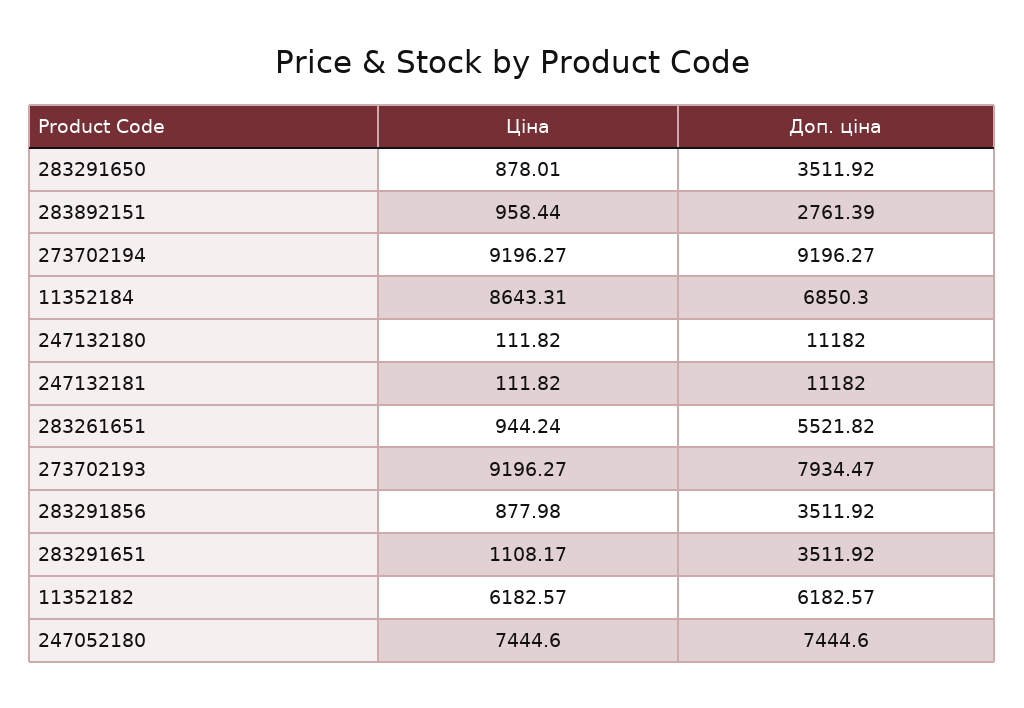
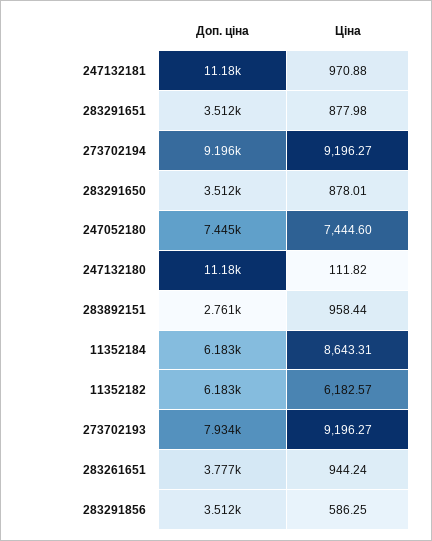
  {
    "Ціна": {
      "283291650": 878.01,
      "283892151": 958.44,
      "273702194": 9196.27,
      "11352184": 8643.31,
      "247132180": 111.82,
-     "247132181": 111.82,
+     "247132181": 970.88,
      "283261651": 944.24,
      "273702193": 9196.27,
-     "283291856": 877.98,
+     "283291856": 586.25,
-     "283291651": 1108.17,
+     "283291651": 877.98,
      "11352182": 6182.57,
      "247052180": 7444.6
    },
    "Доп. ціна": {
      "283291650": 3511.92,
      "283892151": 2761.39,
      "273702194": 9196.27,
-     "11352184": 6850.3,
+     "11352184": 6183,
      "247132180": 11182,
      "247132181": 11182,
-     "283261651": 5521.82,
+     "283261651": 3777,
      "273702193": 7934.47,
      "283291856": 3511.92,
      "283291651": 3511.92,
      "11352182": 6182.57,
      "247052180": 7444.6
    }
  }

